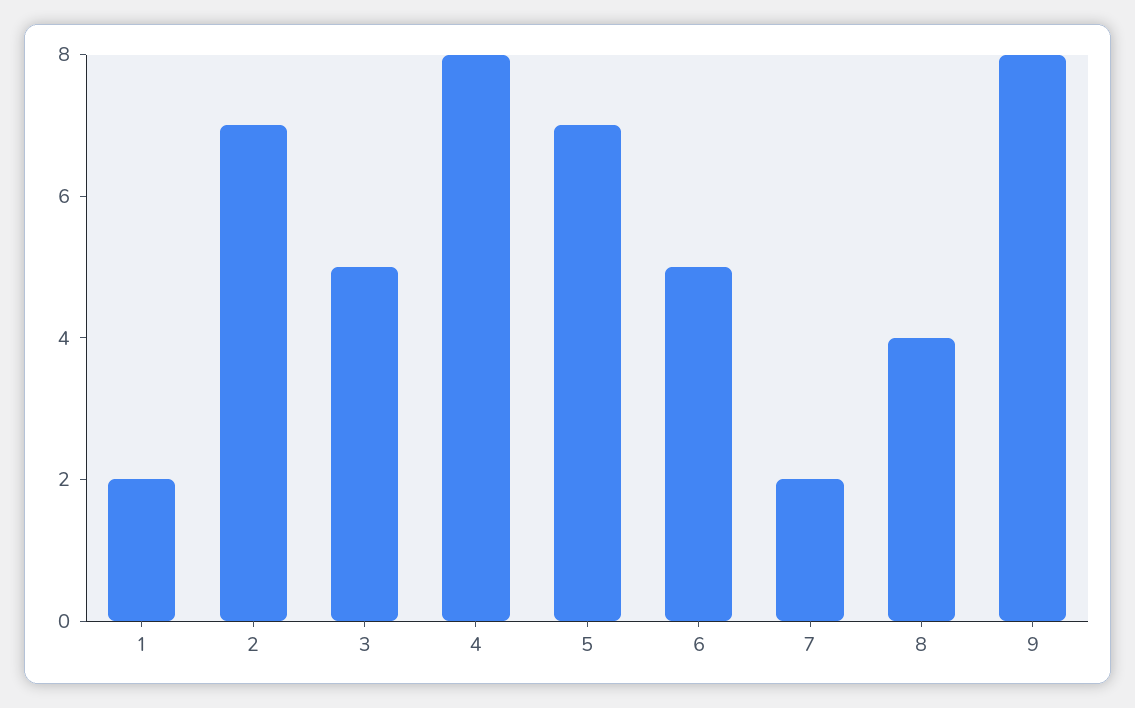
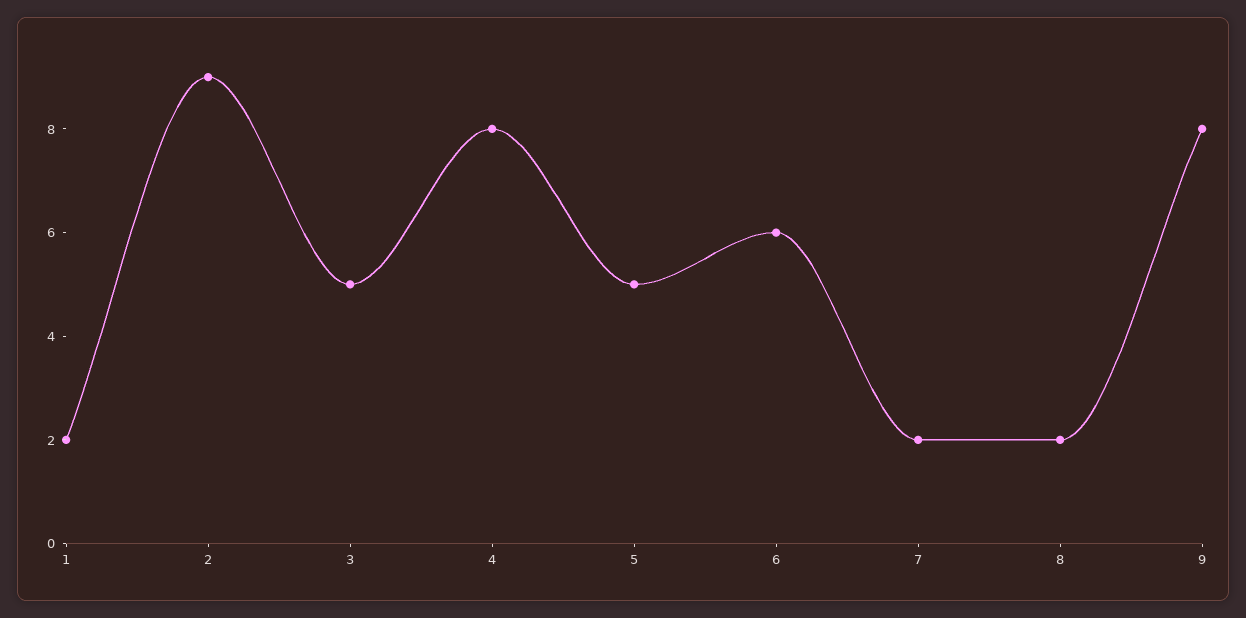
  {
    "1": 2,
-   "2": 7,
+   "2": 9,
    "3": 5,
    "4": 8,
-   "5": 7,
+   "5": 5,
-   "6": 5,
+   "6": 6,
    "7": 2,
-   "8": 4,
+   "8": 2,
    "9": 8
  }

